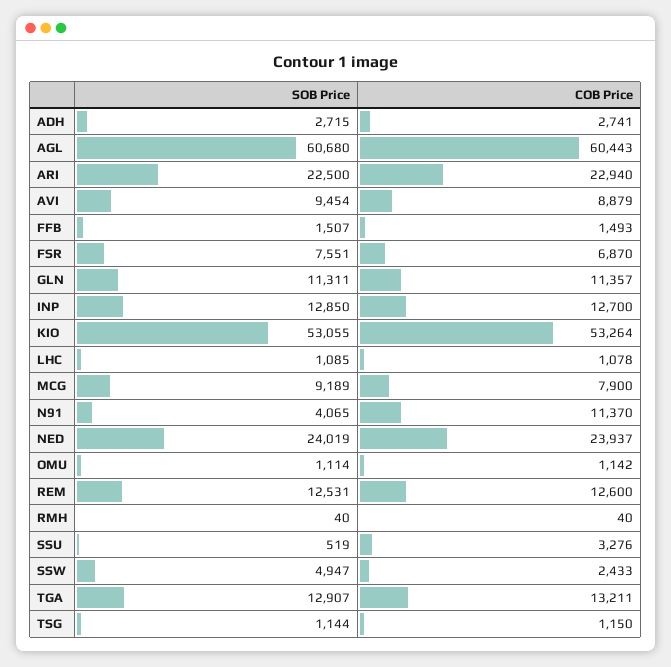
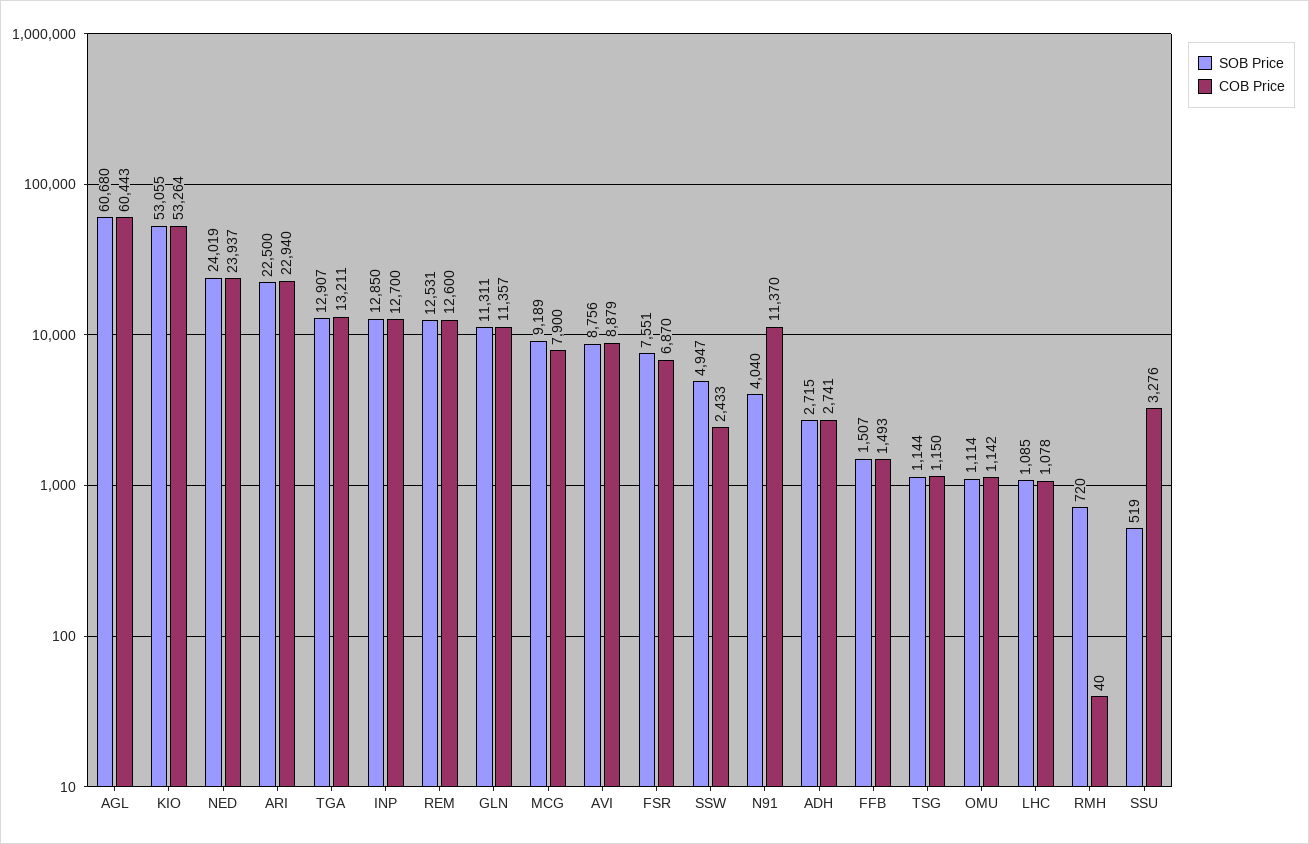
  {
    "SOB Price": {
      "ADH": 2715,
      "AGL": 60680,
      "ARI": 22500,
-     "AVI": 9454,
+     "AVI": 8756,
      "FFB": 1507,
      "FSR": 7551,
      "GLN": 11311,
      "INP": 12850,
      "KIO": 53055,
      "LHC": 1085,
      "MCG": 9189,
-     "N91": 4065,
+     "N91": 4040,
      "NED": 24019,
      "OMU": 1114,
      "REM": 12531,
-     "RMH": 40,
+     "RMH": 720,
      "SSU": 519,
      "SSW": 4947,
      "TGA": 12907,
      "TSG": 1144
    },
    "COB Price": {
      "ADH": 2741,
      "AGL": 60443,
      "ARI": 22940,
      "AVI": 8879,
      "FFB": 1493,
      "FSR": 6870,
      "GLN": 11357,
      "INP": 12700,
      "KIO": 53264,
      "LHC": 1078,
      "MCG": 7900,
      "N91": 11370,
      "NED": 23937,
      "OMU": 1142,
      "REM": 12600,
      "RMH": 40,
      "SSU": 3276,
      "SSW": 2433,
      "TGA": 13211,
      "TSG": 1150
    }
  }

